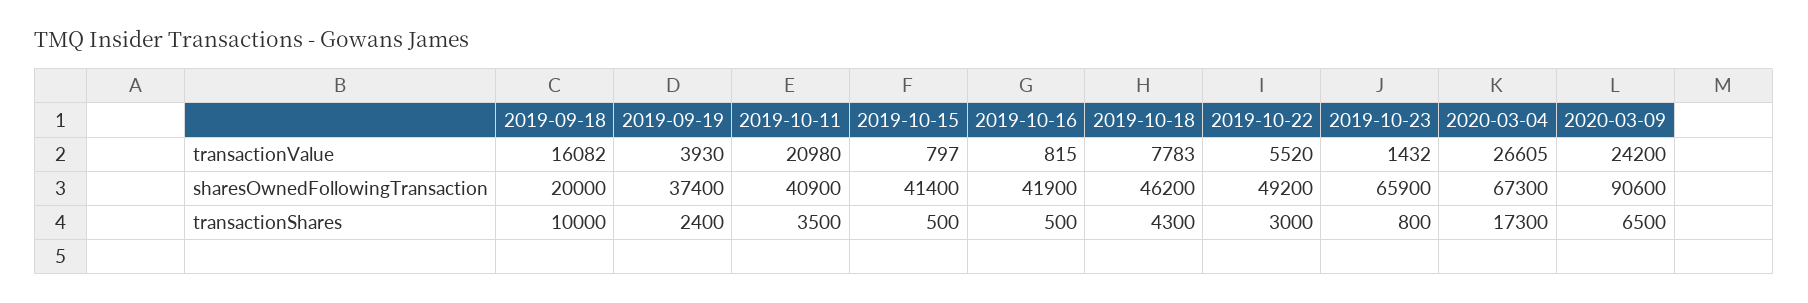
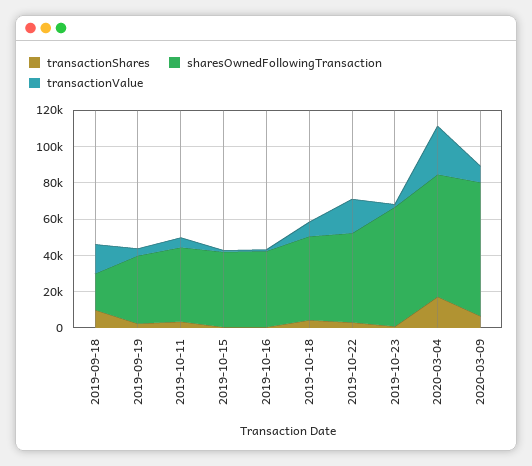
  {
    "transactionValue": {
      "2019-09-18": 16082,
      "2019-09-19": 3930,
-     "2019-10-11": 20980,
+     "2019-10-11": 5000,
      "2019-10-15": 797,
      "2019-10-16": 815,
      "2019-10-18": 7783,
-     "2019-10-22": 5520,
+     "2019-10-22": 20000,
      "2019-10-23": 1432,
      "2020-03-04": 26605,
-     "2020-03-09": 24200
+     "2020-03-09": 10000
    },
    "sharesOwnedFollowingTransaction": {
      "2019-09-18": 20000,
      "2019-09-19": 37400,
      "2019-10-11": 40900,
      "2019-10-15": 41400,
      "2019-10-16": 41900,
      "2019-10-18": 46200,
      "2019-10-22": 49200,
      "2019-10-23": 65900,
      "2020-03-04": 67300,
-     "2020-03-09": 90600
+     "2020-03-09": 75000
    },
    "transactionShares": {
      "2019-09-18": 10000,
      "2019-09-19": 2400,
      "2019-10-11": 3500,
      "2019-10-15": 500,
      "2019-10-16": 500,
      "2019-10-18": 4300,
      "2019-10-22": 3000,
      "2019-10-23": 800,
      "2020-03-04": 17300,
      "2020-03-09": 6500
    }
  }

